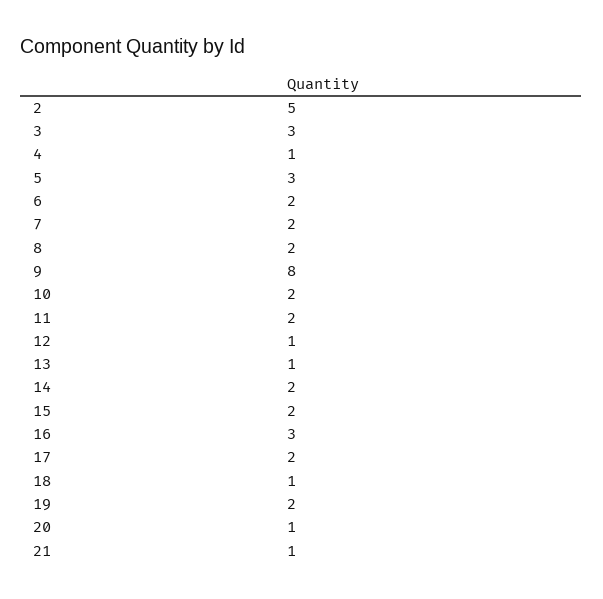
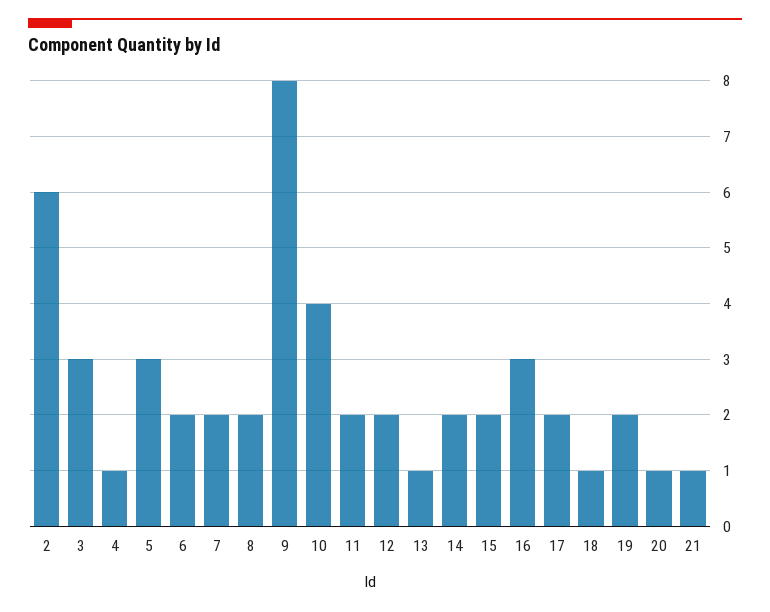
  {
-   "2": 5,
+   "2": 6,
    "3": 3,
    "4": 1,
    "5": 3,
    "6": 2,
    "7": 2,
    "8": 2,
    "9": 8,
-   "10": 2,
+   "10": 4,
    "11": 2,
-   "12": 1,
+   "12": 2,
    "13": 1,
    "14": 2,
    "15": 2,
    "16": 3,
    "17": 2,
    "18": 1,
    "19": 2,
    "20": 1,
    "21": 1
  }

